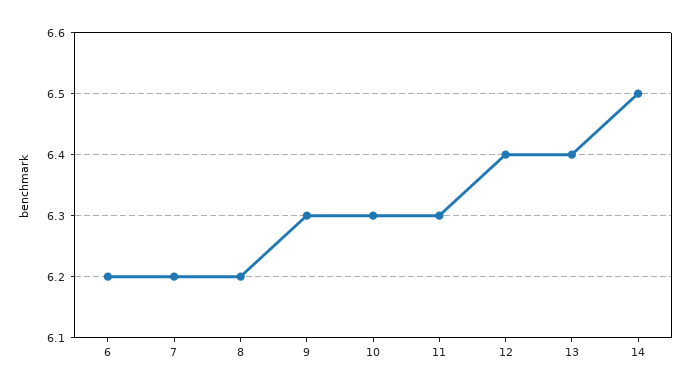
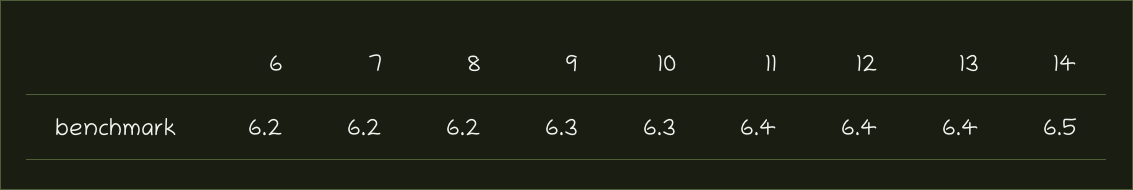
  {
    "6": 6.2,
    "7": 6.2,
    "8": 6.2,
    "9": 6.3,
    "10": 6.3,
-   "11": 6.3,
+   "11": 6.4,
    "12": 6.4,
    "13": 6.4,
    "14": 6.5
  }

